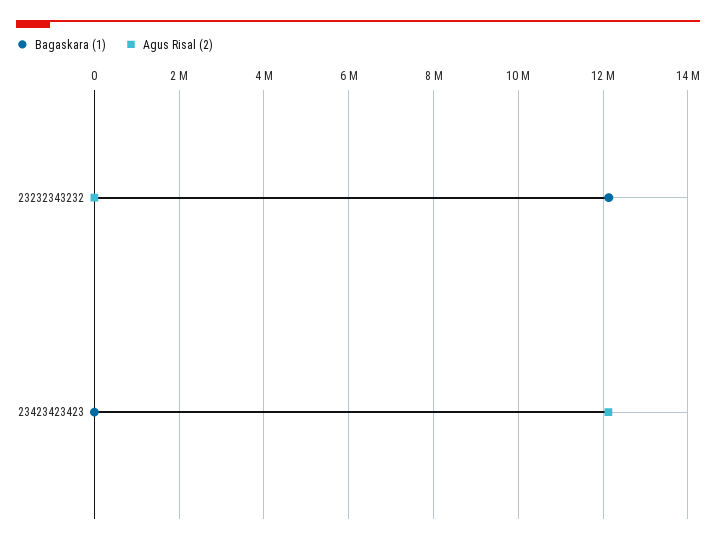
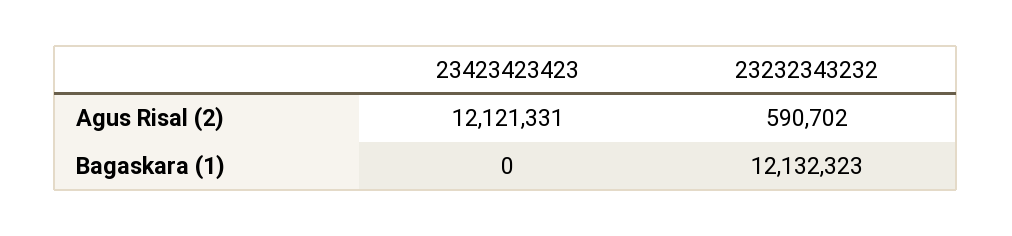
  {
    "Bagaskara (1)": {
      "23232343232": 12132323,
      "23423423423": 0
    },
    "Agus Risal (2)": {
-     "23232343232": 0,
+     "23232343232": 590702,
      "23423423423": 12121331
    }
  }

